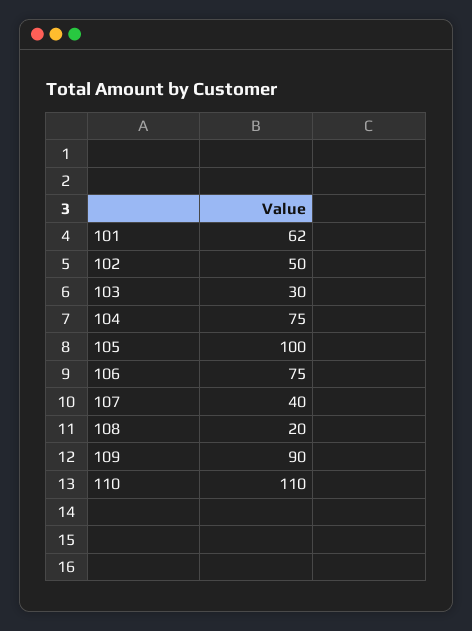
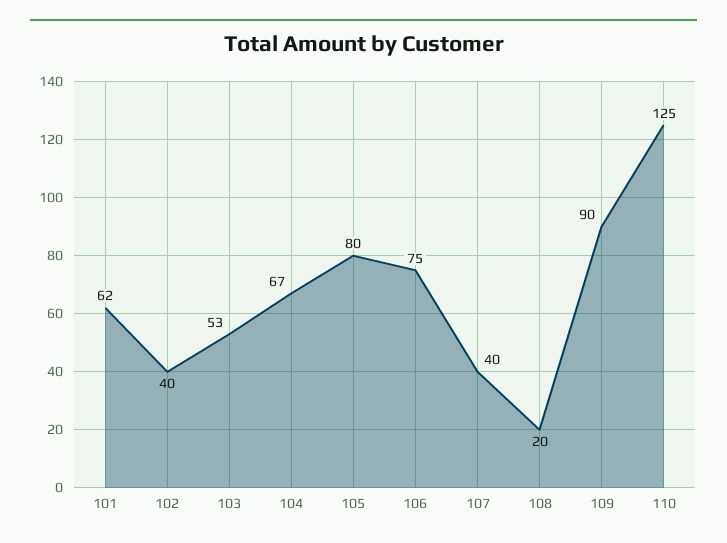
  {
    "101": 62,
-   "102": 50,
+   "102": 40,
-   "103": 30,
+   "103": 53,
-   "104": 75,
+   "104": 67,
-   "105": 100,
+   "105": 80,
    "106": 75,
    "107": 40,
    "108": 20,
    "109": 90,
-   "110": 110
+   "110": 125
  }

